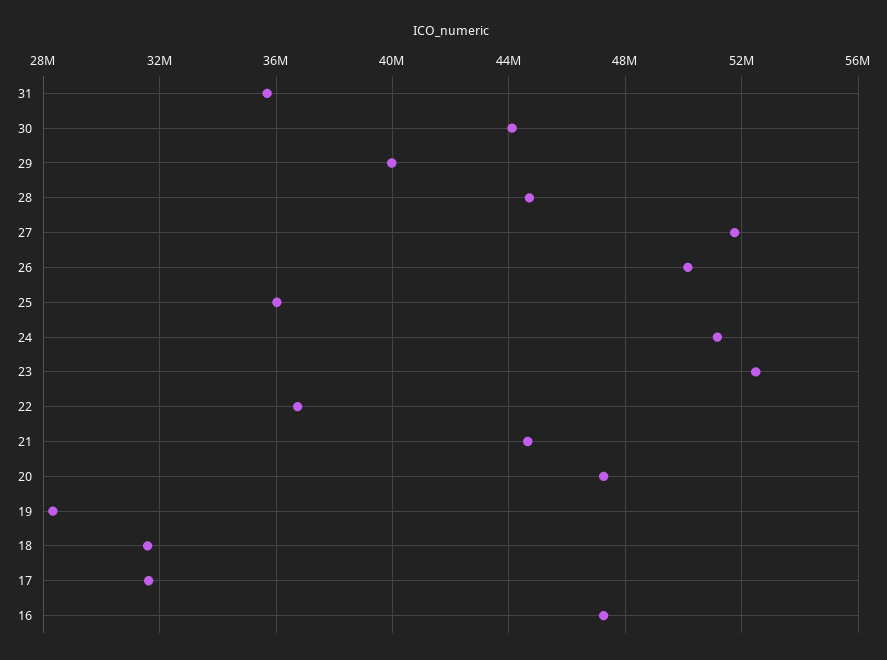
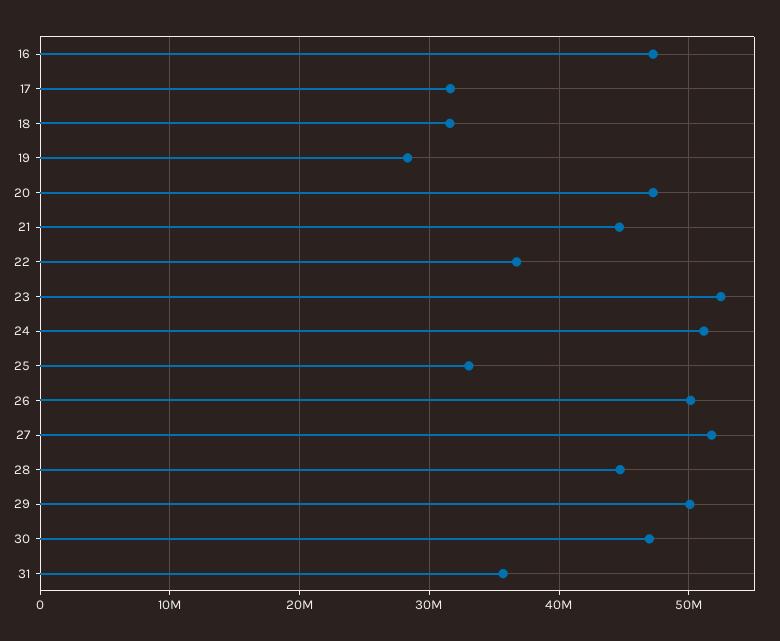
  {
    "31": 35500000,
-   "30": 44000000,
+   "30": 47000000,
-   "29": 40000000,
+   "29": 50000000,
    "28": 44500000,
    "27": 52000000,
    "26": 50000000,
-   "25": 36000000,
+   "25": 33000000,
    "24": 51000000,
    "23": 52500000,
    "22": 36500000,
    "21": 44500000,
    "20": 47500000,
    "19": 28500000,
    "18": 31500000,
    "17": 31500000,
    "16": 47500000
  }

